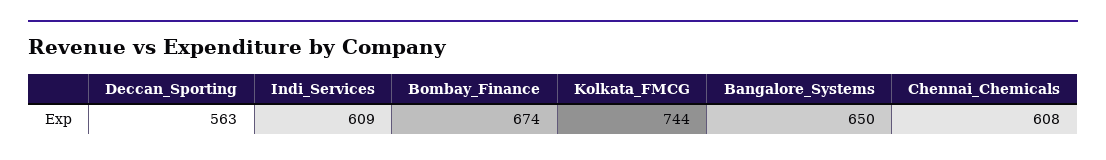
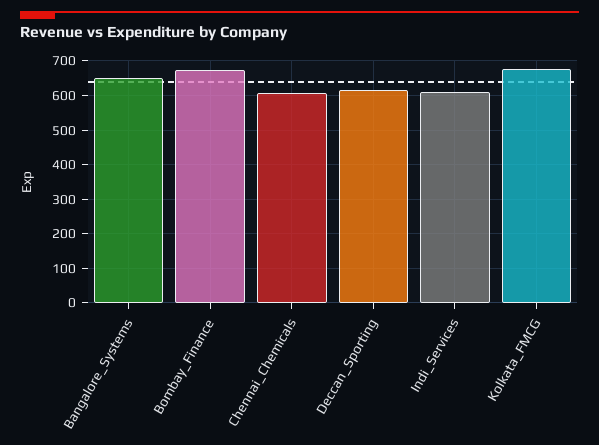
  {
-   "Deccan_Sporting": 563,
+   "Deccan_Sporting": 620,
    "Indi_Services": 609,
    "Bombay_Finance": 674,
-   "Kolkata_FMCG": 744,
+   "Kolkata_FMCG": 680,
    "Bangalore_Systems": 650,
    "Chennai_Chemicals": 608
  }

